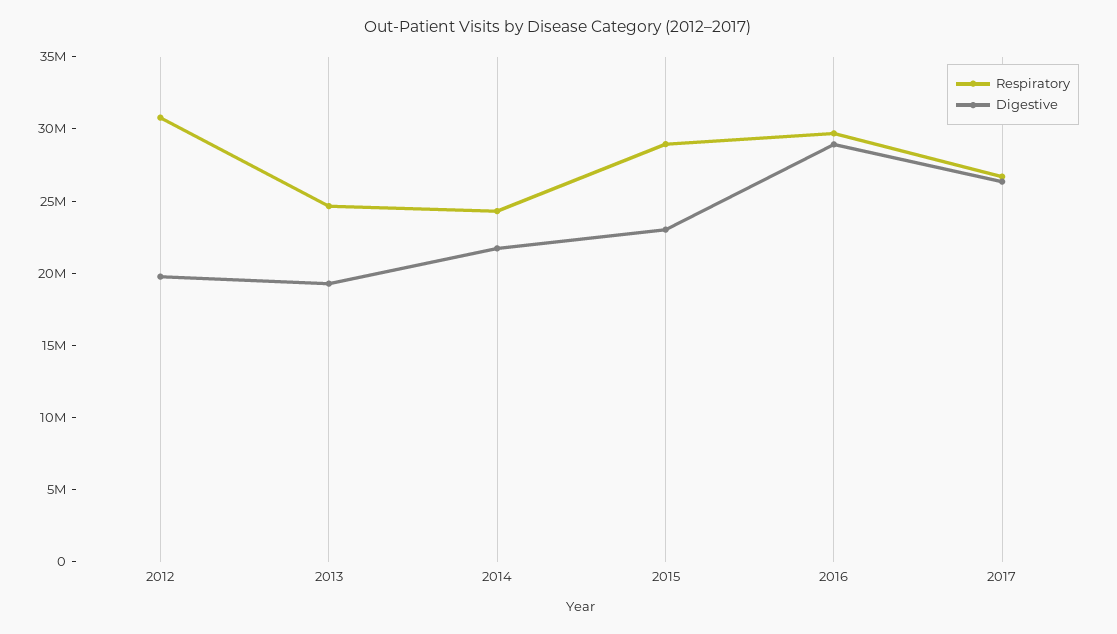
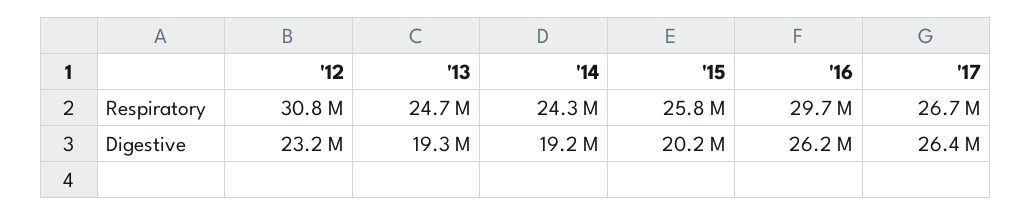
  {
    "Respiratory": {
      "2012": 30800000,
      "2013": 24700000,
      "2014": 24300000,
-     "2015": 29000000,
+     "2015": 25800000,
      "2016": 29700000,
      "2017": 26700000
    },
    "Digestive": {
-     "2012": 20000000,
+     "2012": 23200000,
      "2013": 19300000,
-     "2014": 22000000,
+     "2014": 19200000,
-     "2015": 23000000,
+     "2015": 20200000,
-     "2016": 29000000,
+     "2016": 26200000,
      "2017": 26400000
    }
  }

